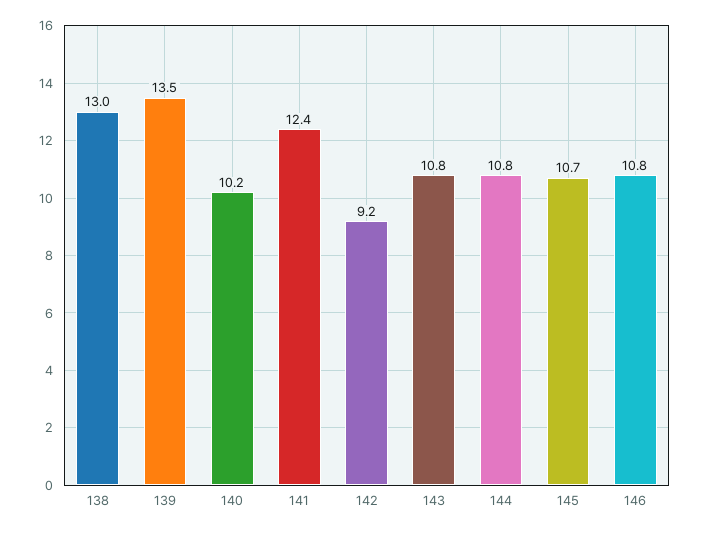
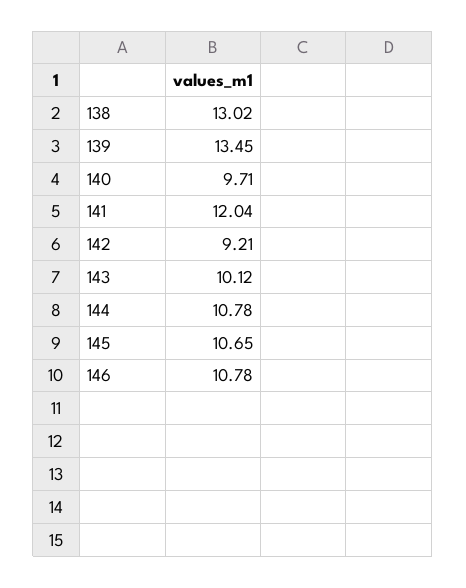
  {
    "138": 13.02,
    "139": 13.45,
-   "140": 10.2,
+   "140": 9.71,
-   "141": 12.4,
+   "141": 12.04,
    "142": 9.21,
-   "143": 10.8,
+   "143": 10.12,
    "144": 10.78,
    "145": 10.65,
    "146": 10.78
  }

